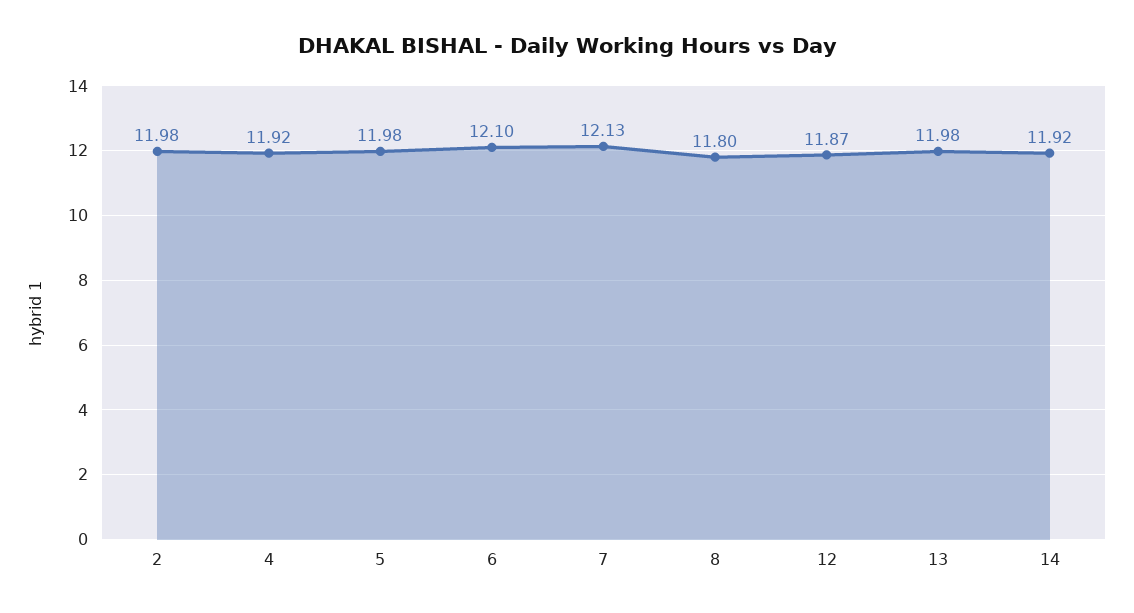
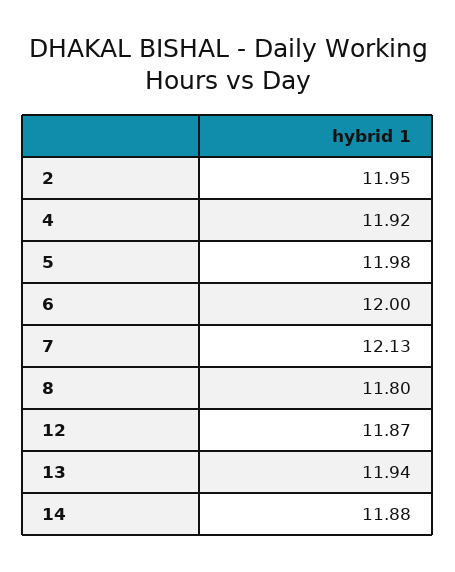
  {
-   "2": 11.98,
+   "2": 11.95,
    "4": 11.92,
    "5": 11.98,
-   "6": 12.1,
+   "6": 12,
    "7": 12.13,
    "8": 11.8,
    "12": 11.87,
-   "13": 11.98,
+   "13": 11.94,
-   "14": 11.92
+   "14": 11.88
  }

